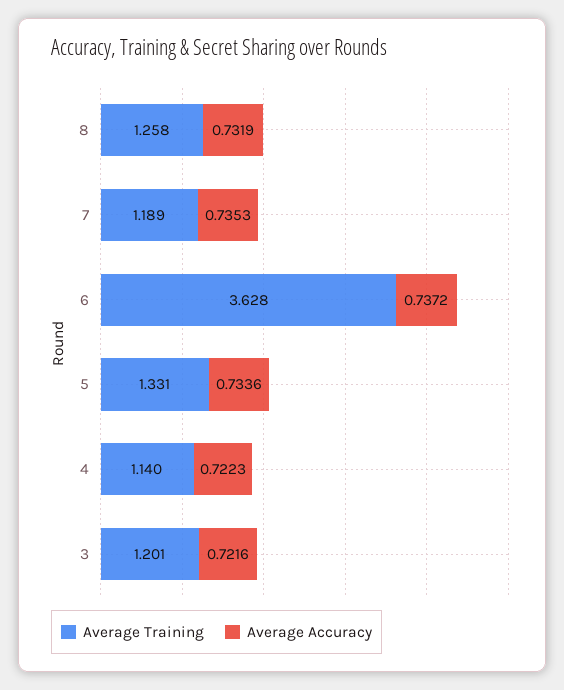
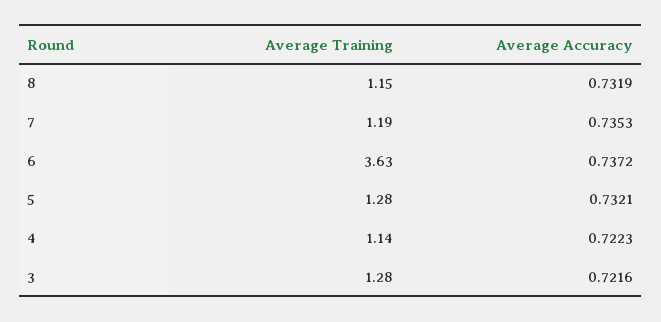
  {
    "Average Training": {
-     "8": 1.258,
+     "8": 1.15,
      "7": 1.189,
      "6": 3.628,
-     "5": 1.331,
+     "5": 1.28,
      "4": 1.14,
-     "3": 1.201
+     "3": 1.28
    },
    "Average Accuracy": {
      "8": 0.7319,
      "7": 0.7353,
      "6": 0.7372,
-     "5": 0.7336,
+     "5": 0.7321,
      "4": 0.7223,
      "3": 0.7216
    }
  }

